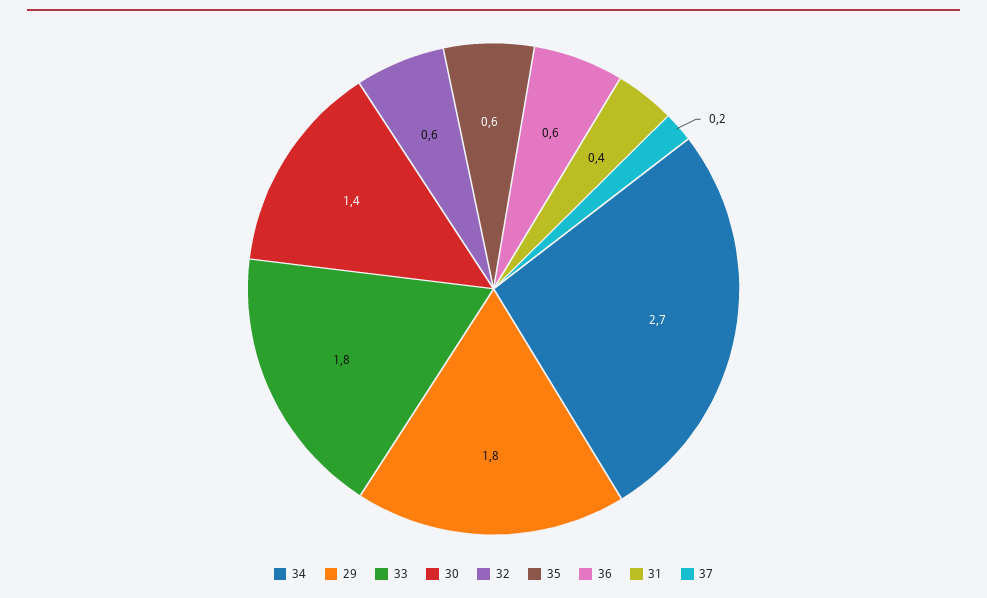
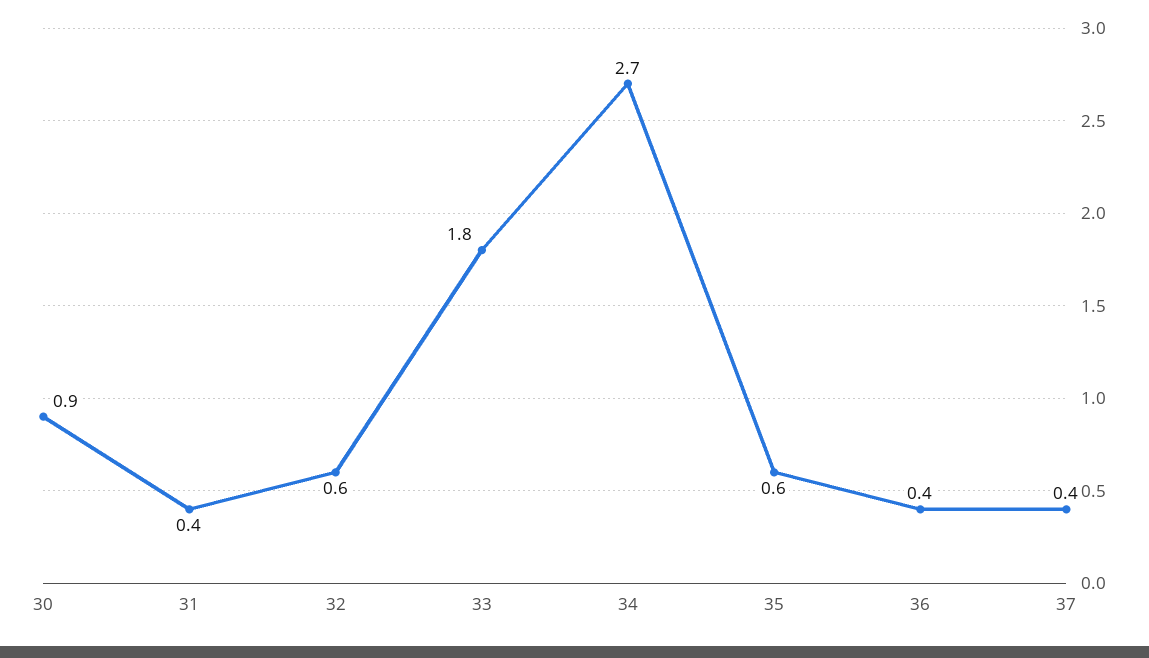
  {
    "34": 2.7,
-   "29": 1.8,
    "33": 1.8,
-   "30": 1.4,
+   "30": 0.9,
    "32": 0.6,
    "35": 0.6,
-   "36": 0.6,
+   "36": 0.4,
    "31": 0.4,
-   "37": 0.2
+   "37": 0.4
  }

